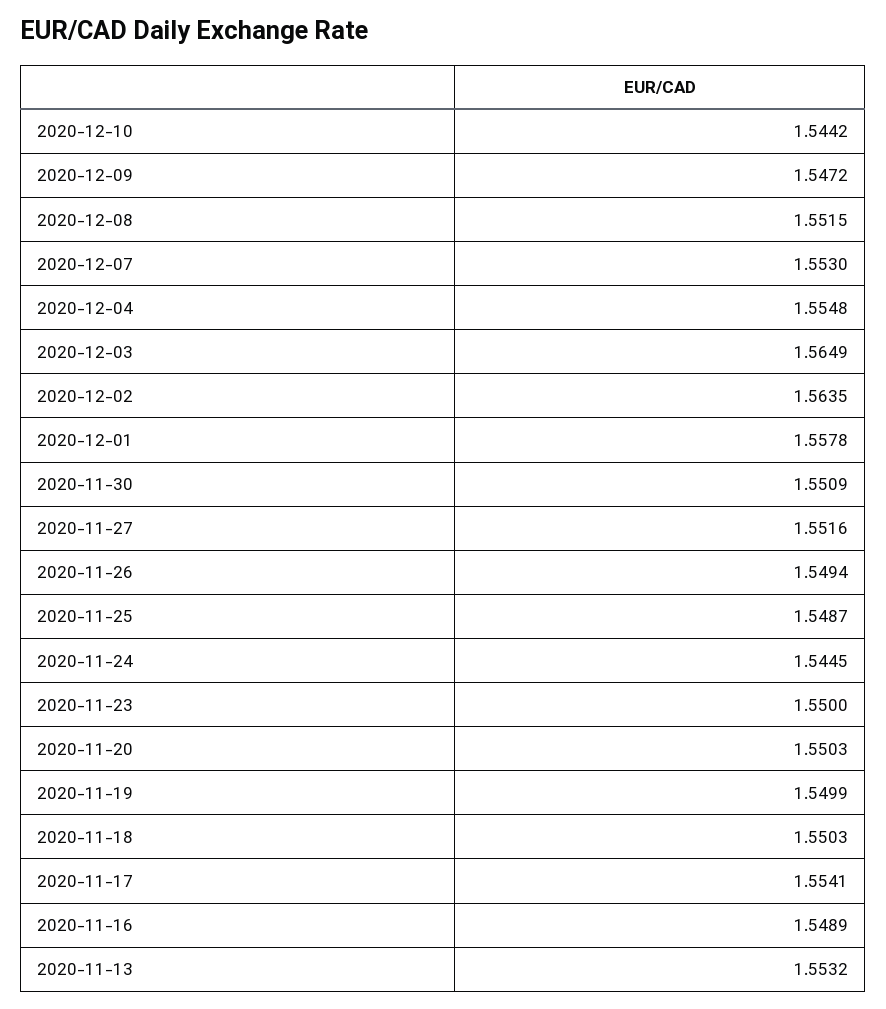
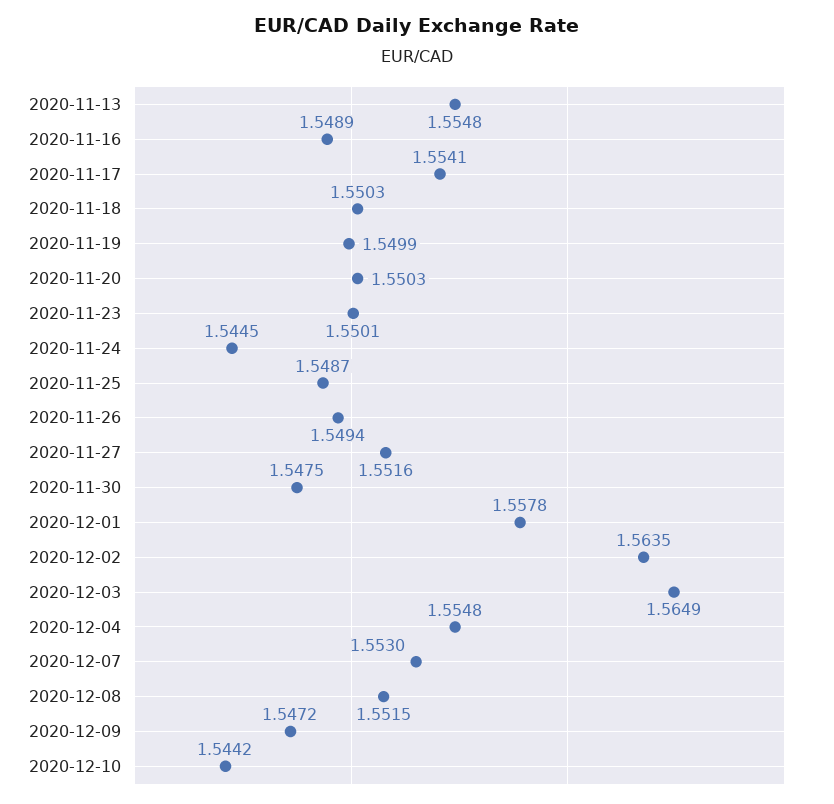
  {
    "2020-12-10": 1.5442,
    "2020-12-09": 1.5472,
    "2020-12-08": 1.5515,
    "2020-12-07": 1.553,
    "2020-12-04": 1.5548,
    "2020-12-03": 1.5649,
    "2020-12-02": 1.5635,
    "2020-12-01": 1.5578,
-   "2020-11-30": 1.5509,
+   "2020-11-30": 1.5475,
    "2020-11-27": 1.5516,
    "2020-11-26": 1.5494,
    "2020-11-25": 1.5487,
    "2020-11-24": 1.5445,
-   "2020-11-23": 1.55,
+   "2020-11-23": 1.5501,
    "2020-11-20": 1.5503,
    "2020-11-19": 1.5499,
    "2020-11-18": 1.5503,
    "2020-11-17": 1.5541,
    "2020-11-16": 1.5489,
-   "2020-11-13": 1.5532
+   "2020-11-13": 1.5548
  }

